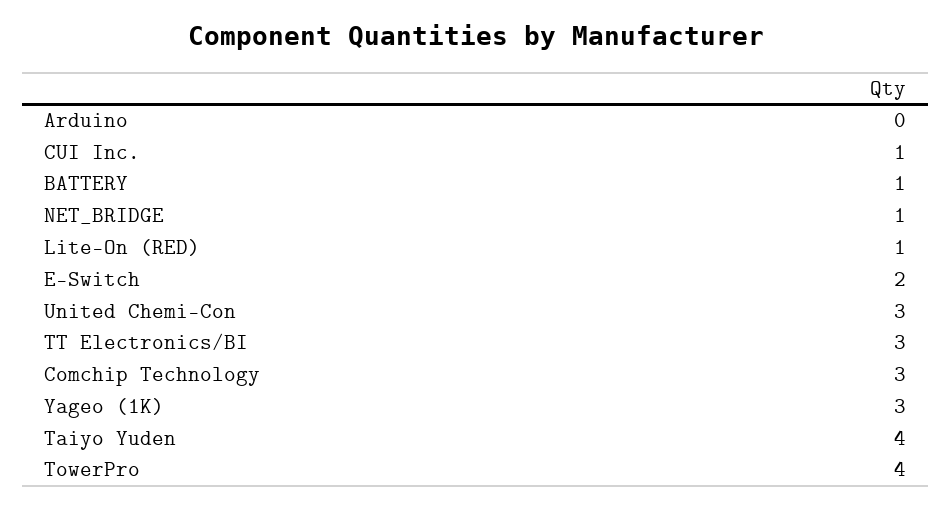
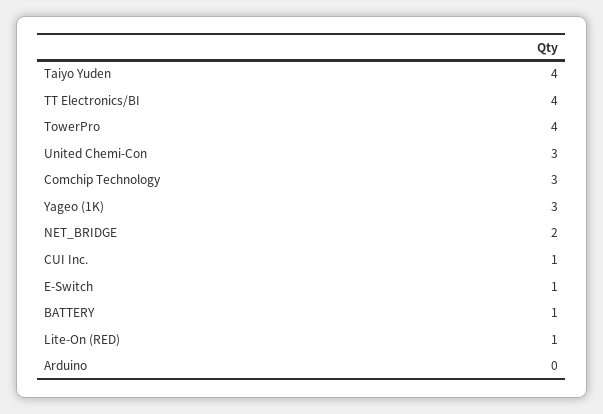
  {
    "Arduino": 0,
    "CUI Inc.": 1,
    "BATTERY": 1,
-   "NET_BRIDGE": 1,
+   "NET_BRIDGE": 2,
    "Lite-On (RED)": 1,
-   "E-Switch": 2,
+   "E-Switch": 1,
    "United Chemi-Con": 3,
-   "TT Electronics/BI": 3,
+   "TT Electronics/BI": 4,
    "Comchip Technology": 3,
    "Yageo (1K)": 3,
    "Taiyo Yuden": 4,
    "TowerPro": 4
  }

